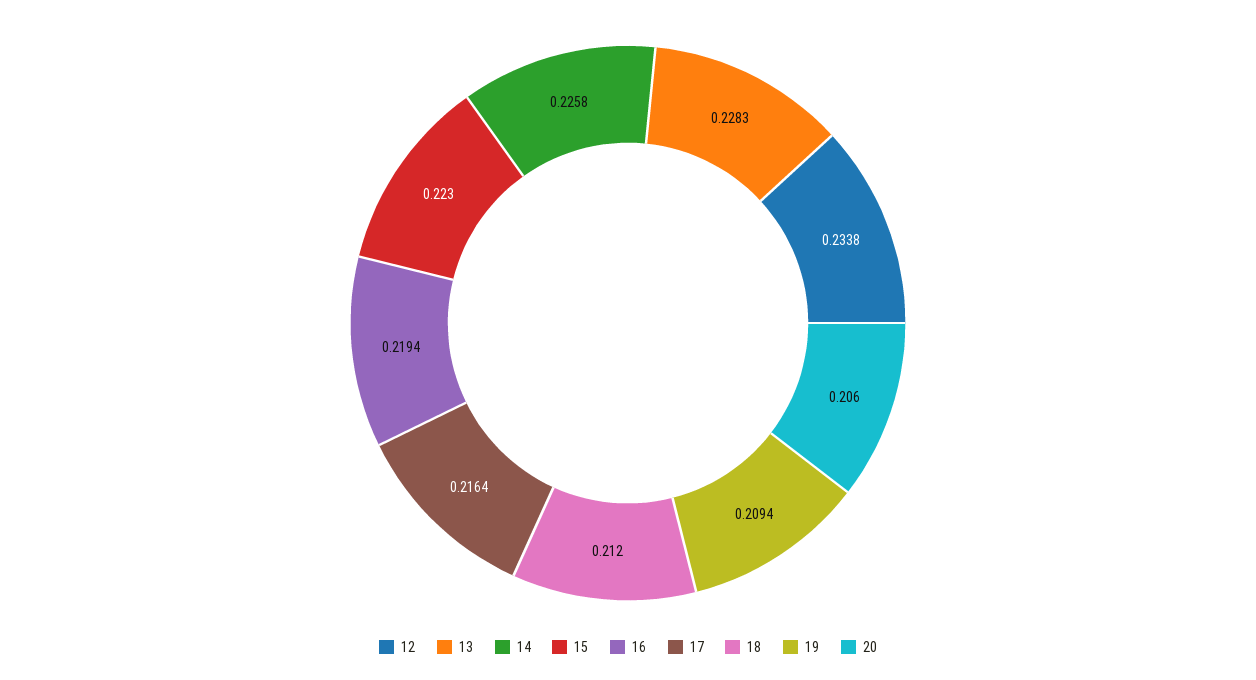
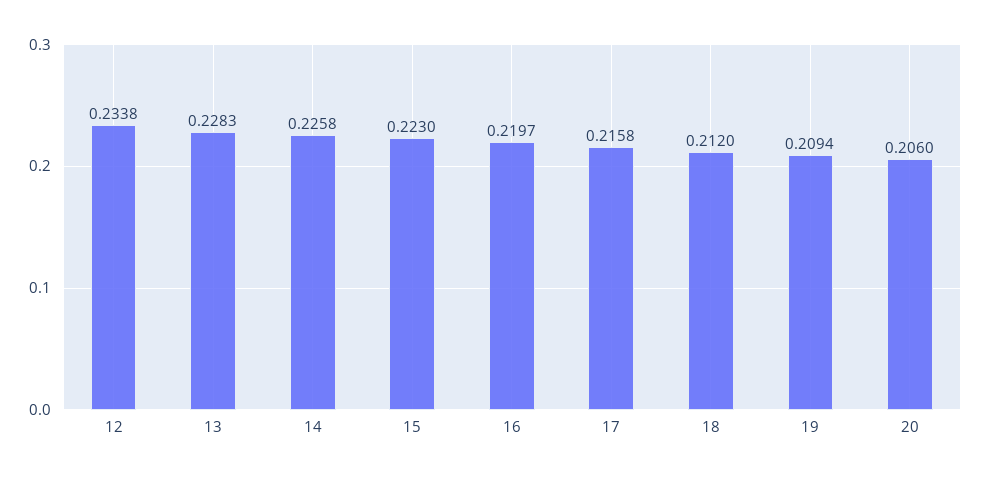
  {
    "12": 0.2338,
    "13": 0.2283,
    "14": 0.2258,
    "15": 0.223,
-   "16": 0.2194,
+   "16": 0.2197,
-   "17": 0.2164,
+   "17": 0.2158,
    "18": 0.212,
    "19": 0.2094,
    "20": 0.206
  }

